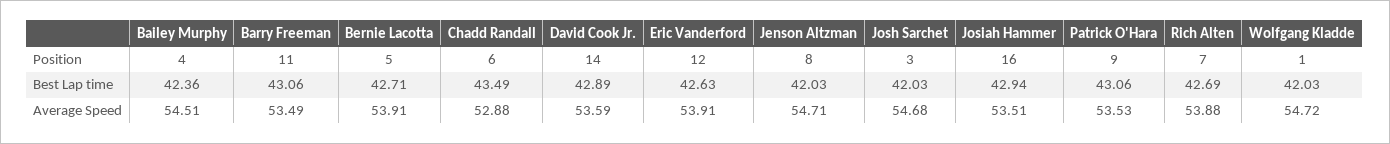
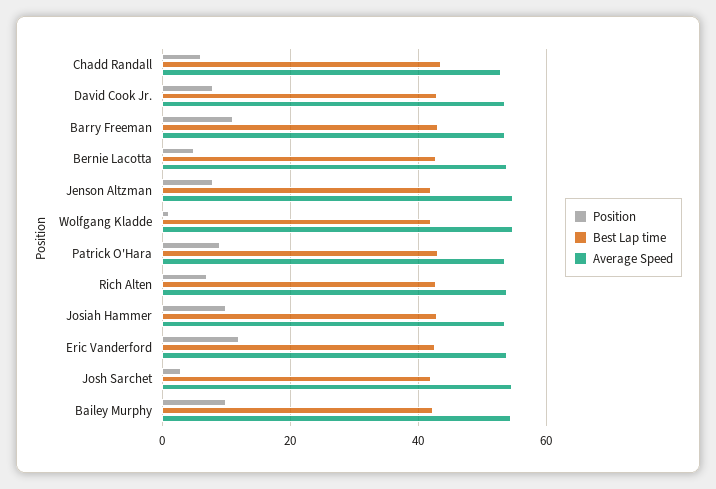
  {
    "Position": {
-     "Bailey Murphy": 4,
+     "Bailey Murphy": 10,
      "Barry Freeman": 11,
      "Bernie Lacotta": 5,
      "Chadd Randall": 6,
-     "David Cook Jr.": 14,
+     "David Cook Jr.": 8,
      "Eric Vanderford": 12,
      "Jenson Altzman": 8,
      "Josh Sarchet": 3,
-     "Josiah Hammer": 16,
+     "Josiah Hammer": 10,
      "Patrick O'Hara": 9,
      "Rich Alten": 7,
      "Wolfgang Kladde": 1
    },
    "Best Lap time": {
      "Bailey Murphy": 42.36,
      "Barry Freeman": 43.06,
      "Bernie Lacotta": 42.71,
      "Chadd Randall": 43.49,
      "David Cook Jr.": 42.89,
      "Eric Vanderford": 42.63,
      "Jenson Altzman": 42.03,
      "Josh Sarchet": 42.03,
      "Josiah Hammer": 42.94,
      "Patrick O'Hara": 43.06,
      "Rich Alten": 42.69,
      "Wolfgang Kladde": 42.03
    },
    "Average Speed": {
      "Bailey Murphy": 54.51,
      "Barry Freeman": 53.49,
      "Bernie Lacotta": 53.91,
      "Chadd Randall": 52.88,
      "David Cook Jr.": 53.59,
      "Eric Vanderford": 53.91,
      "Jenson Altzman": 54.71,
      "Josh Sarchet": 54.68,
      "Josiah Hammer": 53.51,
      "Patrick O'Hara": 53.53,
      "Rich Alten": 53.88,
      "Wolfgang Kladde": 54.72
    }
  }

